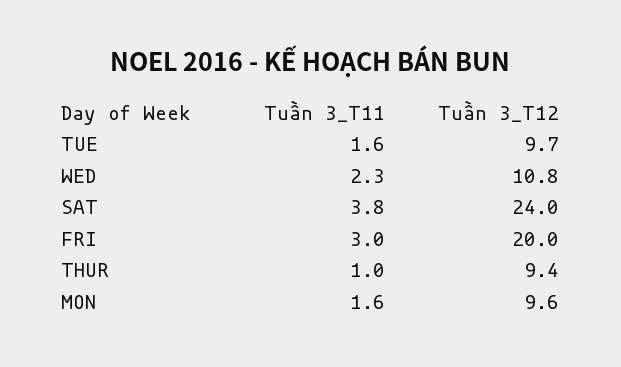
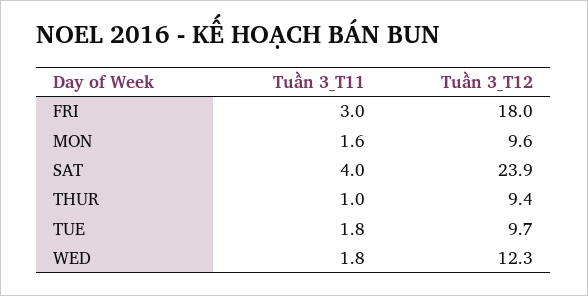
  {
    "Tuần 3_T11": {
-     "TUE": 1.6,
+     "TUE": 1.8,
-     "WED": 2.3,
+     "WED": 1.8,
-     "SAT": 3.8,
+     "SAT": 4,
      "FRI": 3,
      "THUR": 1,
      "MON": 1.6
    },
    "Tuần 3_T12": {
      "TUE": 9.7,
-     "WED": 10.8,
+     "WED": 12.3,
-     "SAT": 24,
+     "SAT": 23.9,
-     "FRI": 20,
+     "FRI": 18,
      "THUR": 9.4,
      "MON": 9.6
    }
  }

